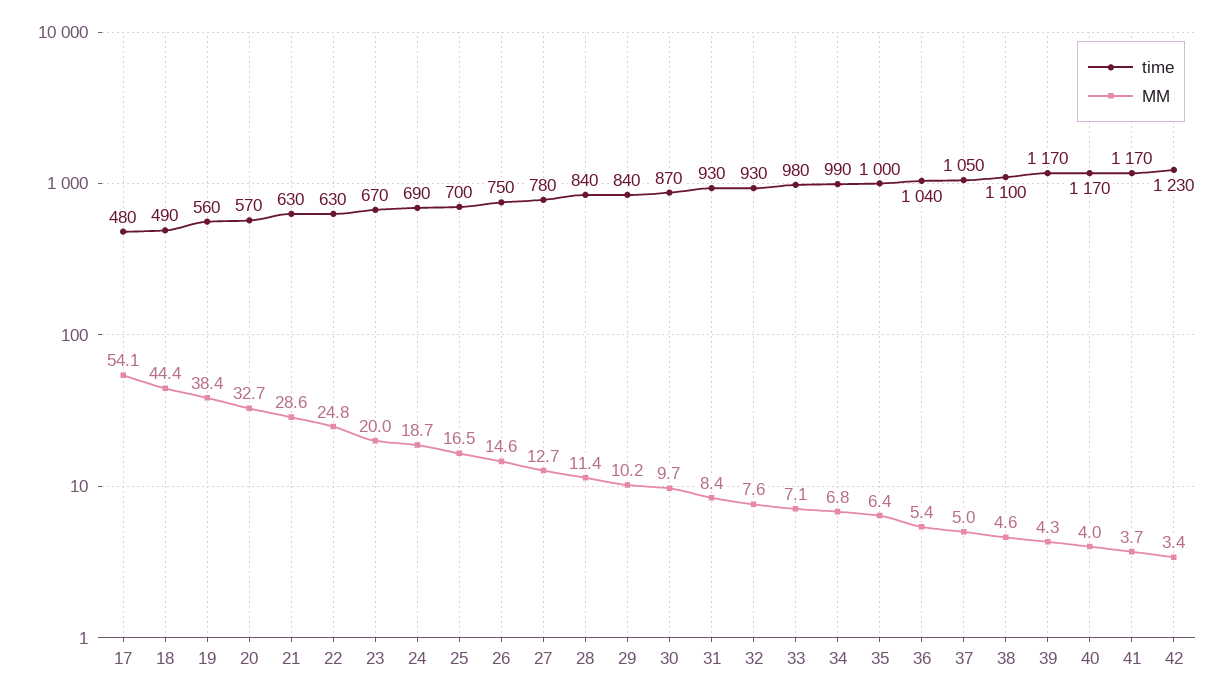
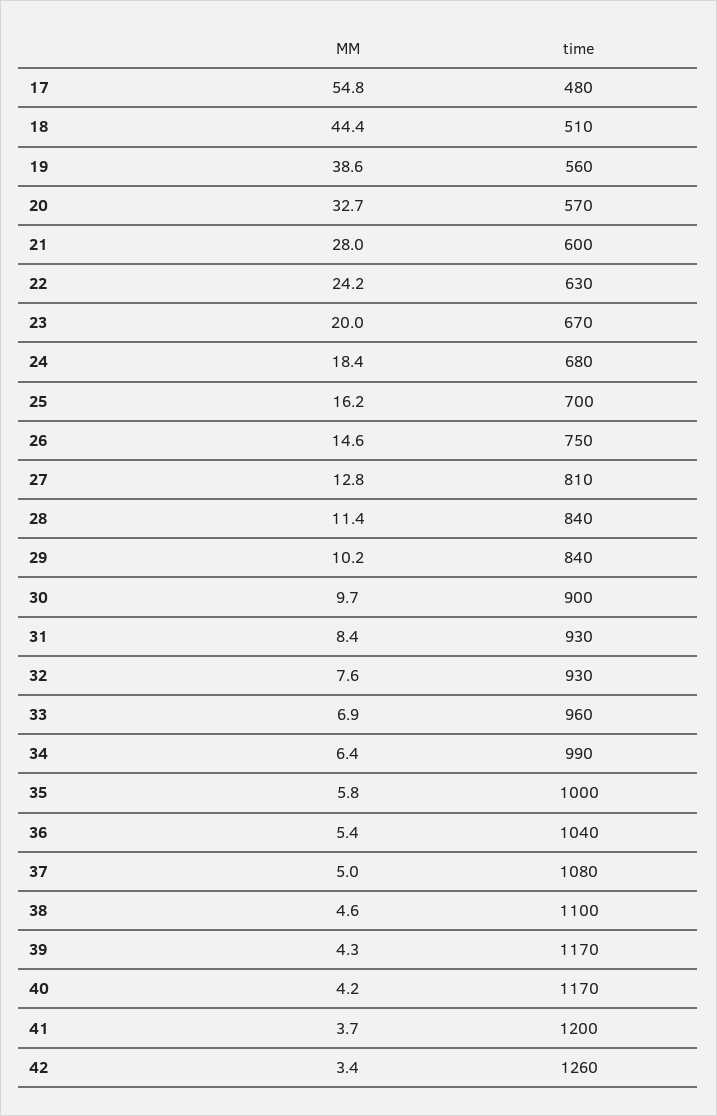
  {
    "time": {
      "17": 480,
-     "18": 490,
+     "18": 510,
      "19": 560,
      "20": 570,
-     "21": 630,
+     "21": 600,
      "22": 630,
      "23": 670,
-     "24": 690,
+     "24": 680,
      "25": 700,
      "26": 750,
-     "27": 780,
+     "27": 810,
      "28": 840,
      "29": 840,
-     "30": 870,
+     "30": 900,
      "31": 930,
      "32": 930,
-     "33": 980,
+     "33": 960,
      "34": 990,
      "35": 1000,
      "36": 1040,
-     "37": 1050,
+     "37": 1080,
      "38": 1100,
      "39": 1170,
      "40": 1170,
-     "41": 1170,
+     "41": 1200,
-     "42": 1230
+     "42": 1260
    },
    "MM": {
-     "17": 54.1,
+     "17": 54.8,
      "18": 44.4,
-     "19": 38.4,
+     "19": 38.6,
      "20": 32.7,
-     "21": 28.6,
+     "21": 28,
-     "22": 24.8,
+     "22": 24.2,
      "23": 20,
-     "24": 18.7,
+     "24": 18.4,
-     "25": 16.5,
+     "25": 16.2,
      "26": 14.6,
-     "27": 12.7,
+     "27": 12.8,
      "28": 11.4,
      "29": 10.2,
      "30": 9.7,
      "31": 8.4,
      "32": 7.6,
-     "33": 7.1,
+     "33": 6.9,
-     "34": 6.8,
+     "34": 6.4,
-     "35": 6.4,
+     "35": 5.8,
      "36": 5.4,
      "37": 5,
      "38": 4.6,
      "39": 4.3,
-     "40": 4,
+     "40": 4.2,
      "41": 3.7,
      "42": 3.4
    }
  }

